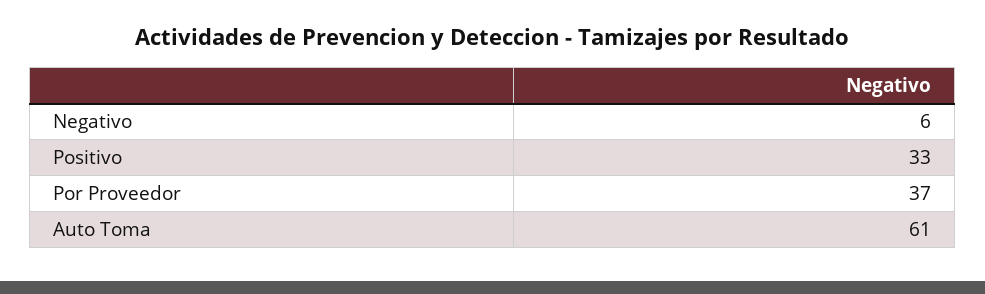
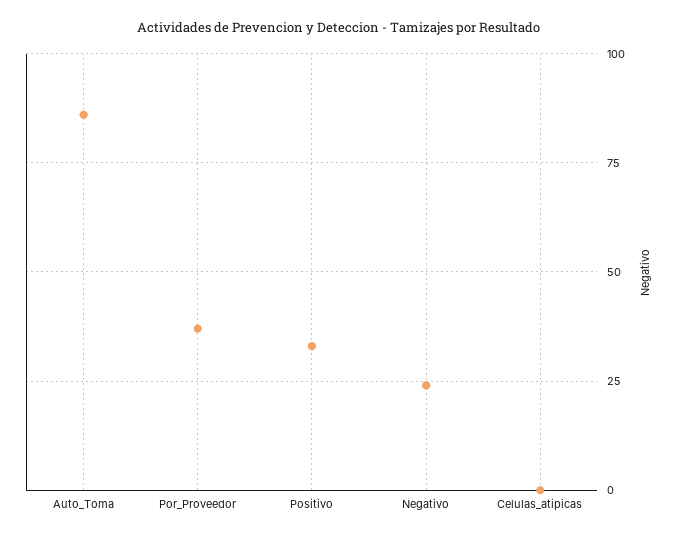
  {
-   "Negativo": 6,
+   "Negativo": 25,
    "Positivo": 33,
    "Por Proveedor": 37,
-   "Auto Toma": 61
+   "Auto Toma": 85,
+   "Celulas_atipicas": 0
  }

